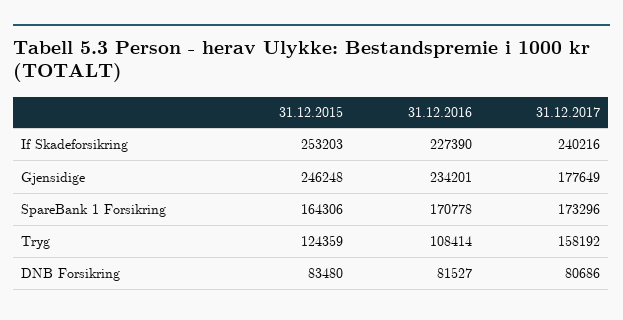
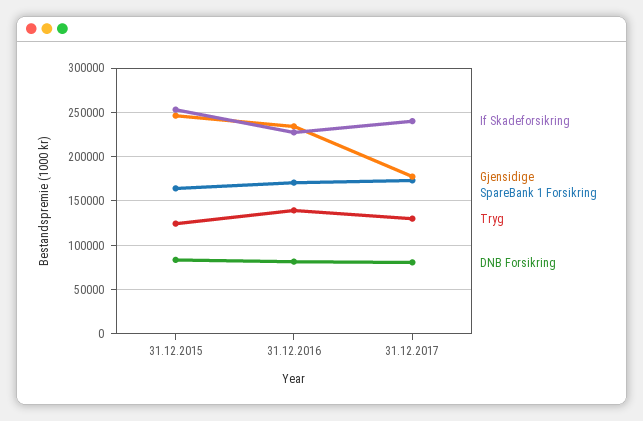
  {
    "If Skadeforsikring": {
      "31.12.2015": 253203,
      "31.12.2016": 227390,
      "31.12.2017": 240216
    },
    "Gjensidige": {
      "31.12.2015": 246248,
      "31.12.2016": 234201,
      "31.12.2017": 177649
    },
    "SpareBank 1 Forsikring": {
      "31.12.2015": 164306,
      "31.12.2016": 170778,
      "31.12.2017": 173296
    },
    "Tryg": {
      "31.12.2015": 124359,
-     "31.12.2016": 108414,
+     "31.12.2016": 140000,
-     "31.12.2017": 158192
+     "31.12.2017": 130000
    },
    "DNB Forsikring": {
      "31.12.2015": 83480,
      "31.12.2016": 81527,
      "31.12.2017": 80686
    }
  }

